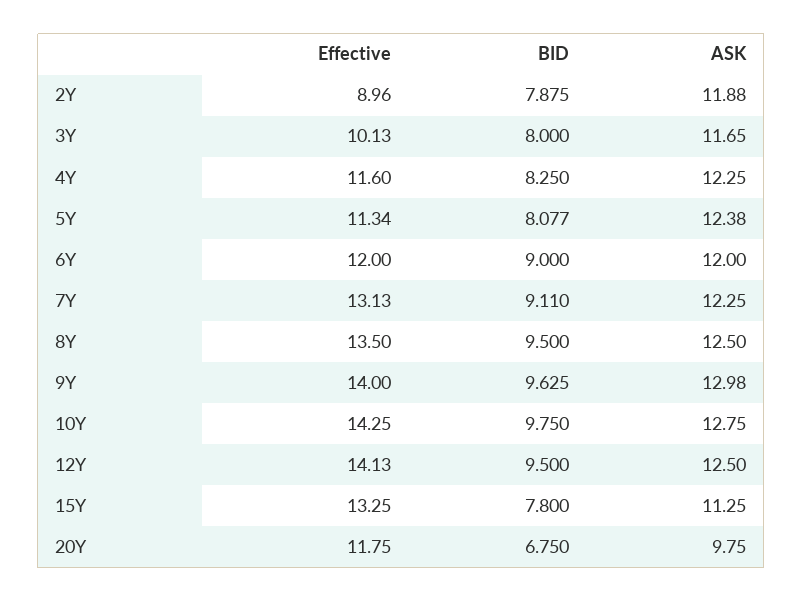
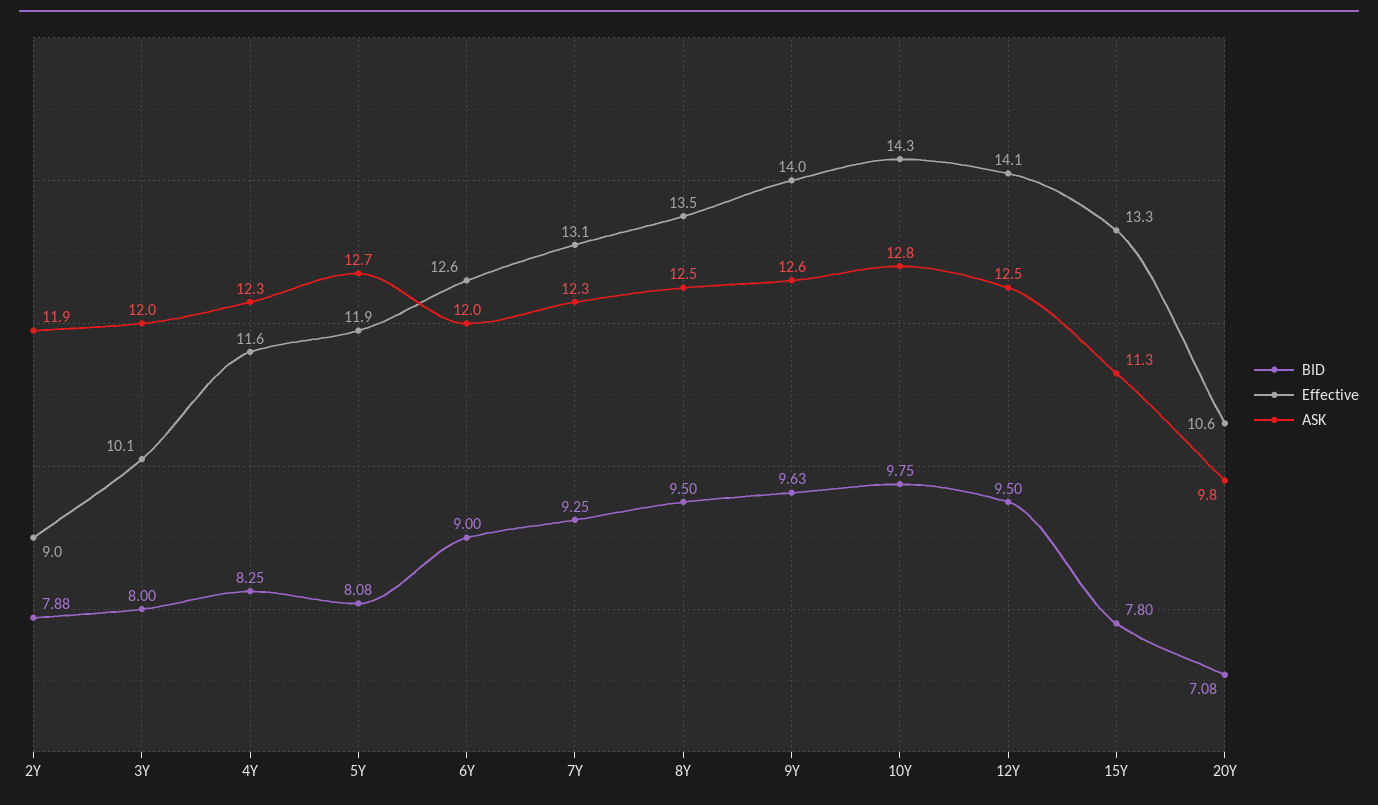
  {
    "Effective": {
      "2Y": 8.96,
      "3Y": 10.13,
      "4Y": 11.6,
-     "5Y": 11.34,
+     "5Y": 11.9,
-     "6Y": 12,
+     "6Y": 12.6,
      "7Y": 13.13,
      "8Y": 13.5,
      "9Y": 14,
      "10Y": 14.25,
      "12Y": 14.13,
      "15Y": 13.25,
-     "20Y": 11.75
+     "20Y": 10.6
    },
    "BID": {
      "2Y": 7.875,
      "3Y": 8,
      "4Y": 8.25,
      "5Y": 8.077,
      "6Y": 9,
-     "7Y": 9.11,
+     "7Y": 9.25,
      "8Y": 9.5,
      "9Y": 9.625,
      "10Y": 9.75,
      "12Y": 9.5,
      "15Y": 7.8,
-     "20Y": 6.75
+     "20Y": 7.08
    },
    "ASK": {
      "2Y": 11.88,
-     "3Y": 11.65,
+     "3Y": 12,
      "4Y": 12.25,
-     "5Y": 12.38,
+     "5Y": 12.7,
      "6Y": 12,
      "7Y": 12.25,
      "8Y": 12.5,
-     "9Y": 12.98,
+     "9Y": 12.6,
      "10Y": 12.75,
      "12Y": 12.5,
      "15Y": 11.25,
      "20Y": 9.75
    }
  }

